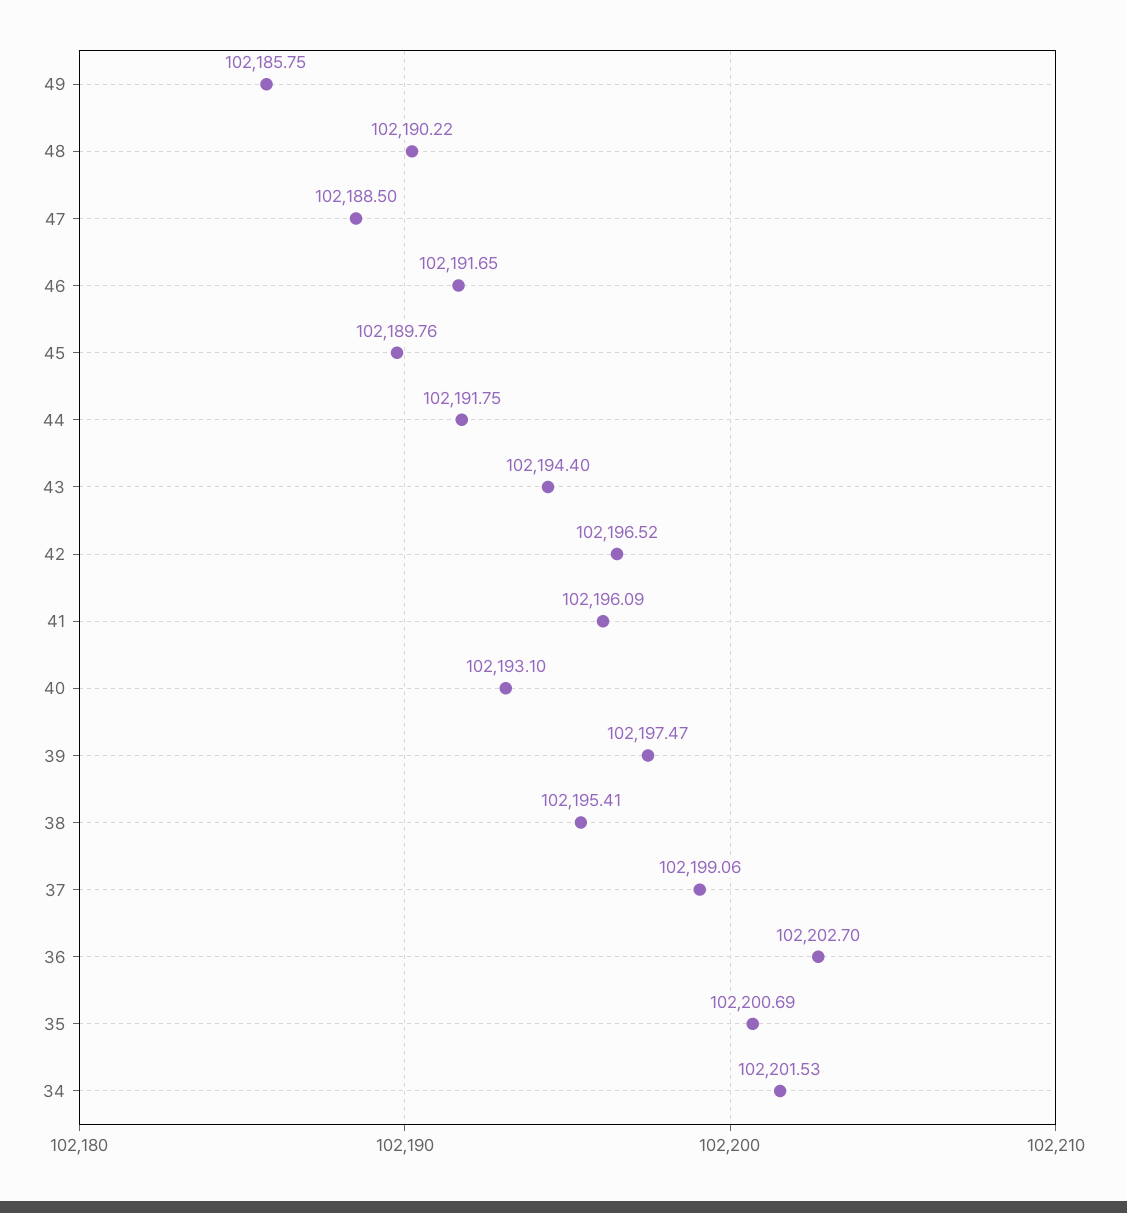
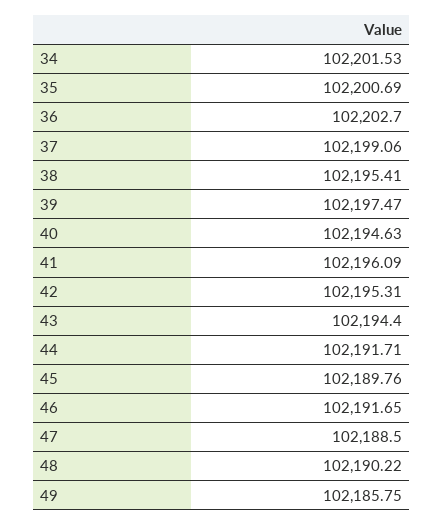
  {
    "49": 102185.75,
    "48": 102190.22,
    "47": 102188.5,
    "46": 102191.65,
    "45": 102189.76,
-   "44": 102191.75,
+   "44": 102191.71,
    "43": 102194.4,
-   "42": 102196.52,
+   "42": 102195.31,
    "41": 102196.09,
-   "40": 102193.1,
+   "40": 102194.63,
    "39": 102197.47,
    "38": 102195.41,
    "37": 102199.06,
    "36": 102202.7,
    "35": 102200.69,
    "34": 102201.53
  }

